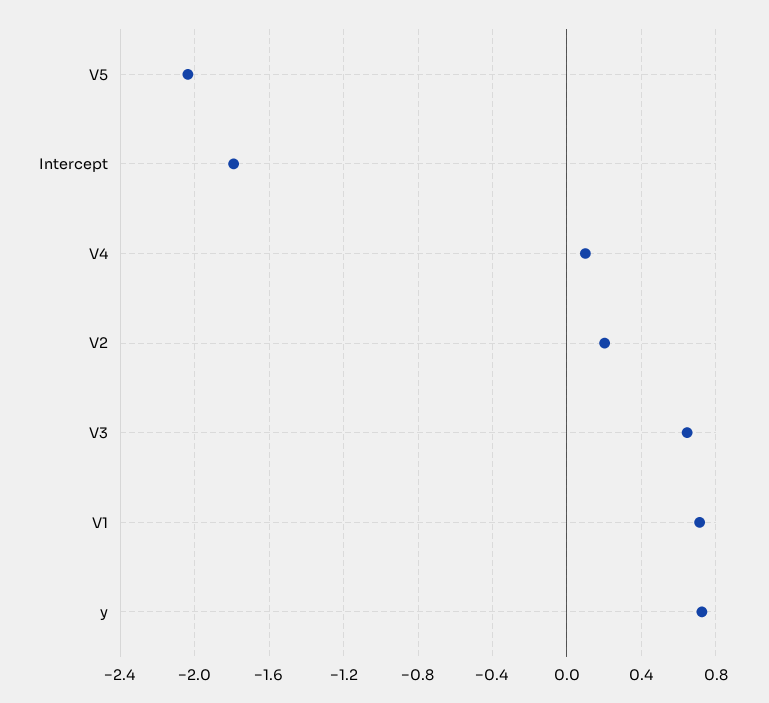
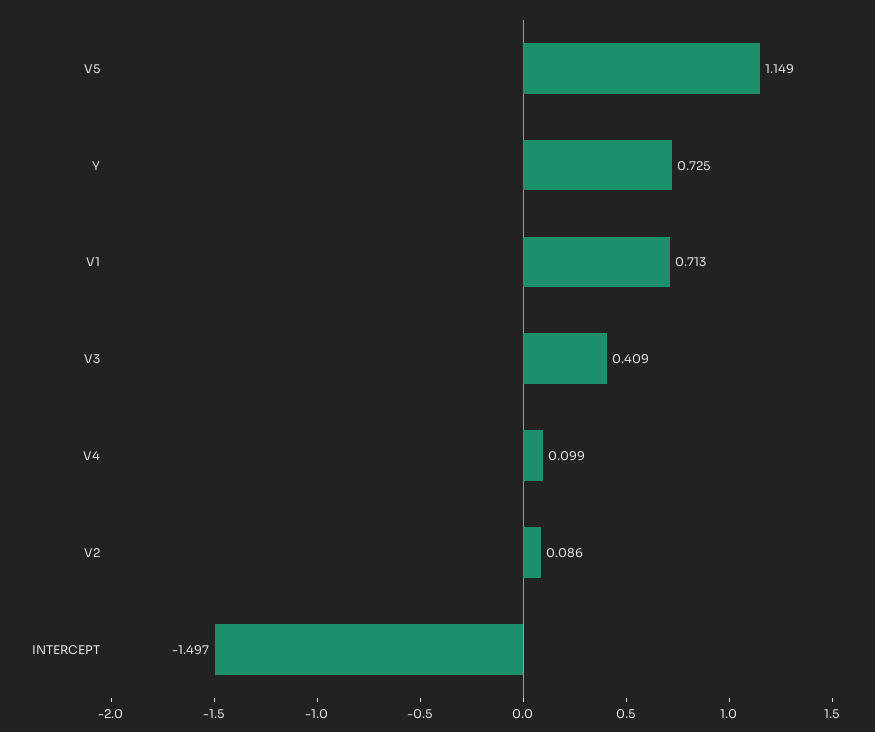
  {
-   "V5": -2.05,
+   "V5": 1.149,
-   "Intercept": -1.8,
+   "Intercept": -1.497,
    "V4": 0.099,
-   "V2": 0.2,
+   "V2": 0.086,
-   "V3": 0.65,
+   "V3": 0.409,
    "V1": 0.713,
    "y": 0.725
  }

